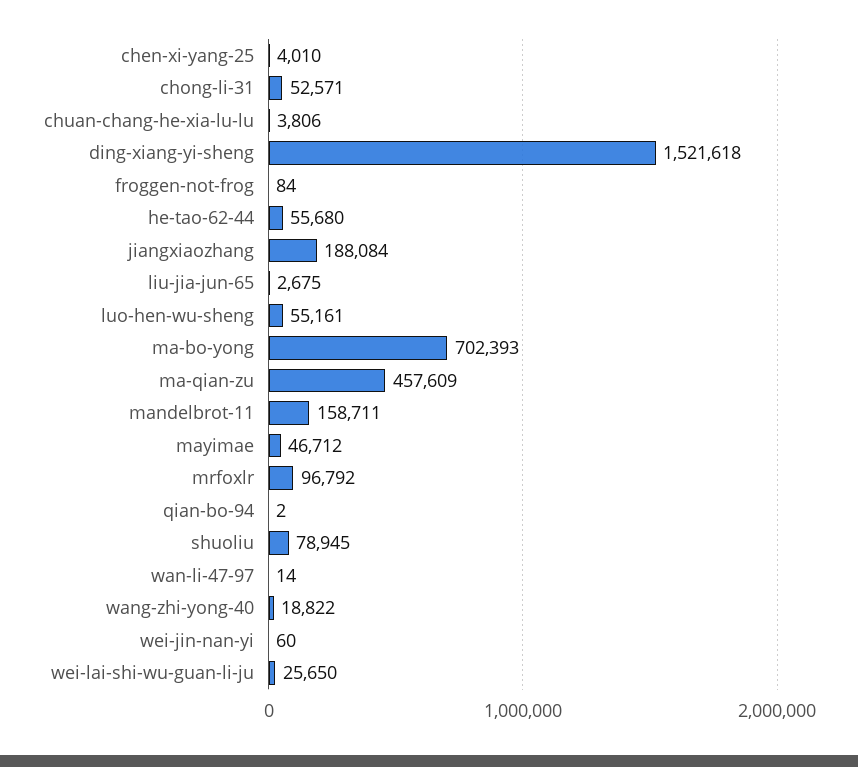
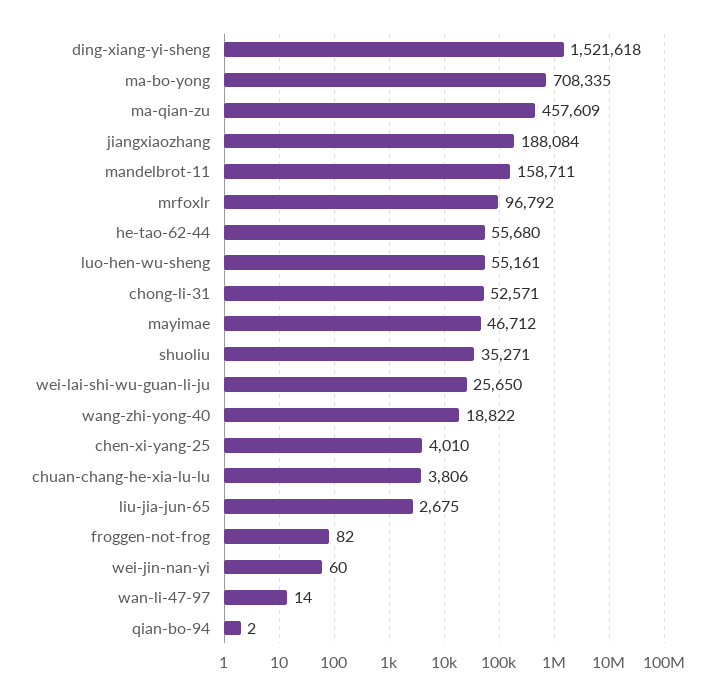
  {
    "chen-xi-yang-25": 4010,
    "chong-li-31": 52571,
    "chuan-chang-he-xia-lu-lu": 3806,
    "ding-xiang-yi-sheng": 1521618,
-   "froggen-not-frog": 84,
+   "froggen-not-frog": 82,
    "he-tao-62-44": 55680,
    "jiangxiaozhang": 188084,
    "liu-jia-jun-65": 2675,
    "luo-hen-wu-sheng": 55161,
-   "ma-bo-yong": 702393,
+   "ma-bo-yong": 708335,
    "ma-qian-zu": 457609,
    "mandelbrot-11": 158711,
    "mayimae": 46712,
    "mrfoxlr": 96792,
    "qian-bo-94": 2,
-   "shuoliu": 78945,
+   "shuoliu": 35271,
    "wan-li-47-97": 14,
    "wang-zhi-yong-40": 18822,
    "wei-jin-nan-yi": 60,
    "wei-lai-shi-wu-guan-li-ju": 25650
  }

